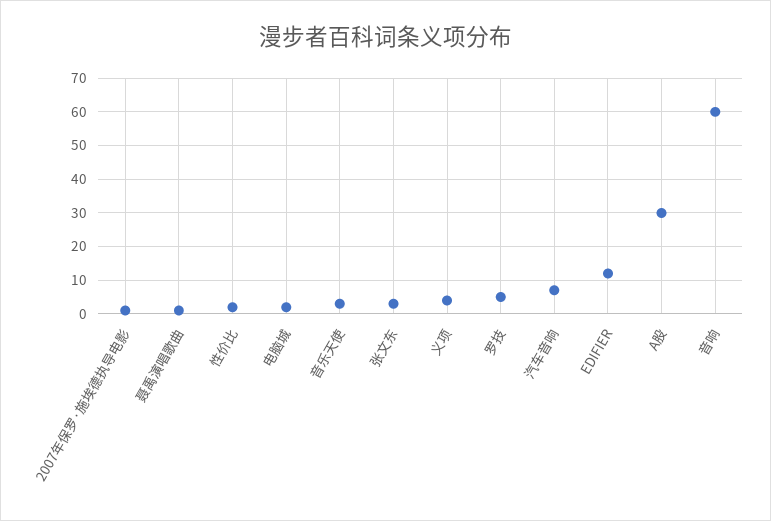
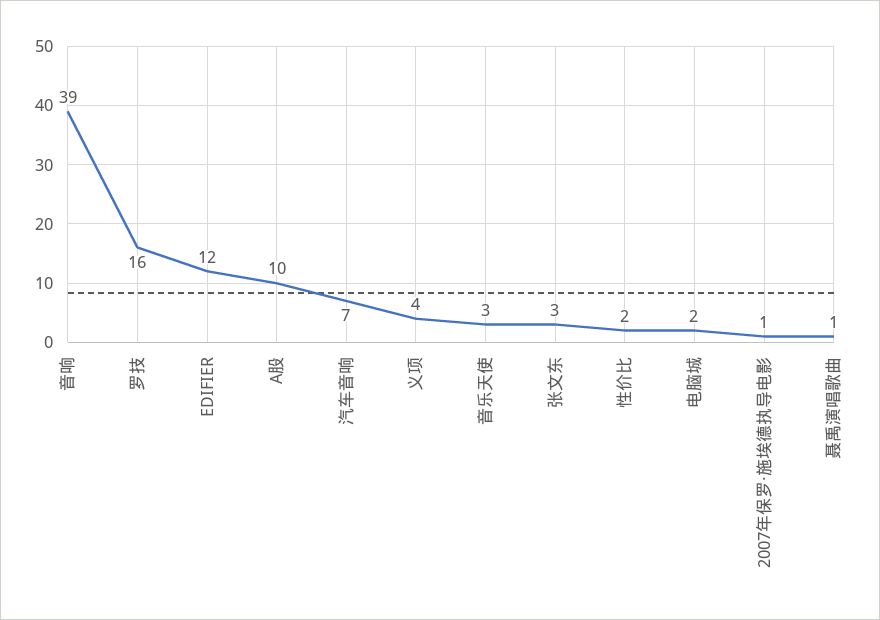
  {
    "2007年保罗·施埃德执导电影": 1,
    "聂禹演唱歌曲": 1,
    "性价比": 2,
    "电脑城": 2,
    "音乐天使": 3,
    "张文东": 3,
    "义项": 4,
-   "罗技": 5,
+   "罗技": 16,
    "汽车音响": 7,
    "EDIFIER": 12,
-   "A股": 30,
+   "A股": 10,
-   "音响": 60
+   "音响": 39
  }

